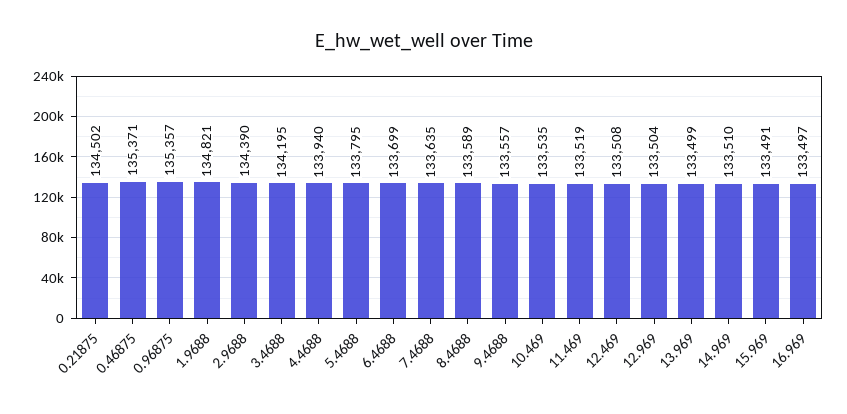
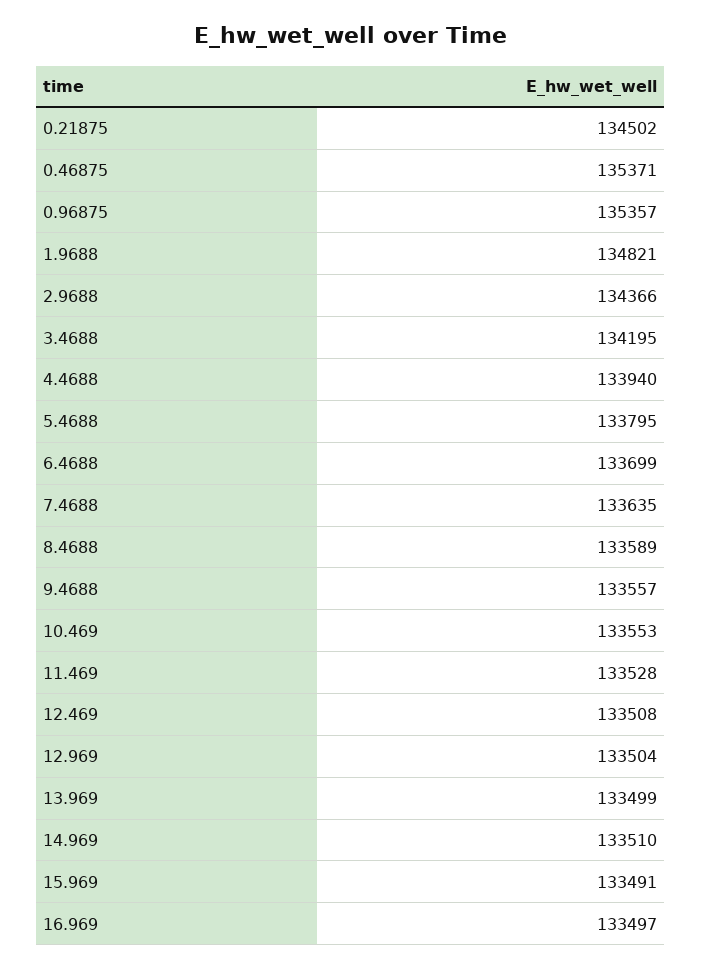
  {
    "0.21875": 134502,
    "0.46875": 135371,
    "0.96875": 135357,
    "1.9688": 134821,
-   "2.9688": 134390,
+   "2.9688": 134366,
    "3.4688": 134195,
    "4.4688": 133940,
    "5.4688": 133795,
    "6.4688": 133699,
    "7.4688": 133635,
    "8.4688": 133589,
    "9.4688": 133557,
-   "10.469": 133535,
+   "10.469": 133553,
-   "11.469": 133519,
+   "11.469": 133528,
    "12.469": 133508,
    "12.969": 133504,
    "13.969": 133499,
    "14.969": 133510,
    "15.969": 133491,
    "16.969": 133497
  }

